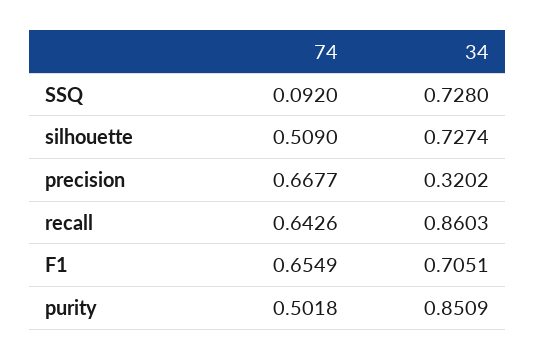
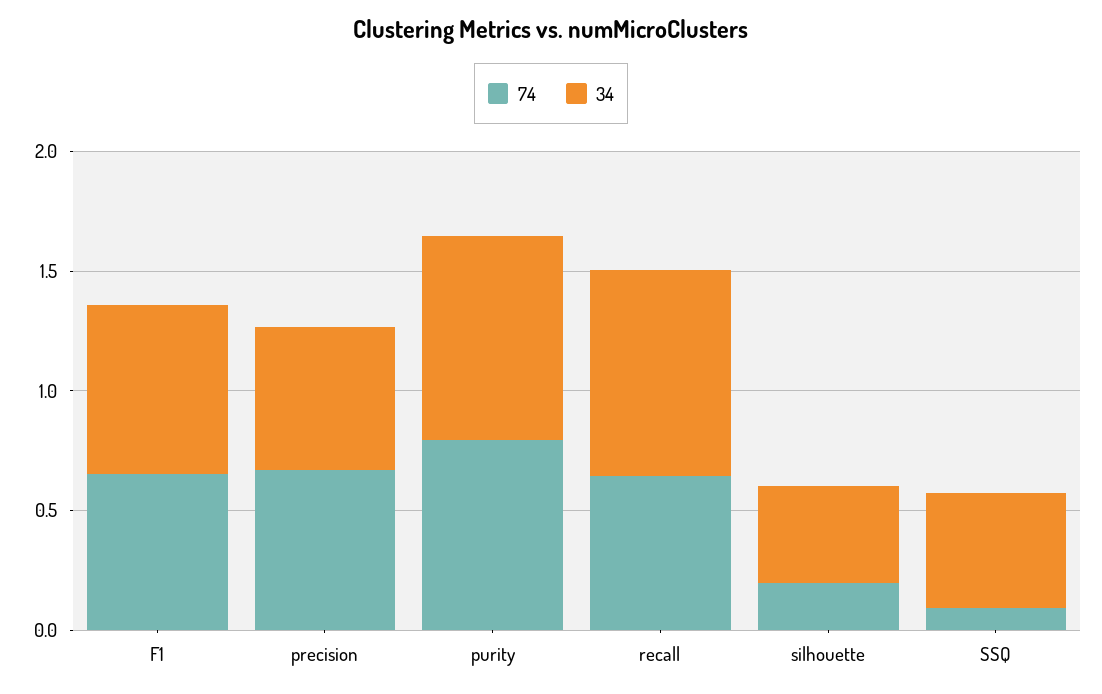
  {
    "74": {
      "SSQ": 0.092,
-     "silhouette": 0.509,
+     "silhouette": 0.2,
      "precision": 0.6677,
      "recall": 0.6426,
      "F1": 0.6549,
-     "purity": 0.5018
+     "purity": 0.8
    },
    "34": {
-     "SSQ": 0.728,
+     "SSQ": 0.5,
-     "silhouette": 0.7274,
+     "silhouette": 0.4,
-     "precision": 0.3202,
+     "precision": 0.6,
      "recall": 0.8603,
      "F1": 0.7051,
      "purity": 0.8509
    }
  }

